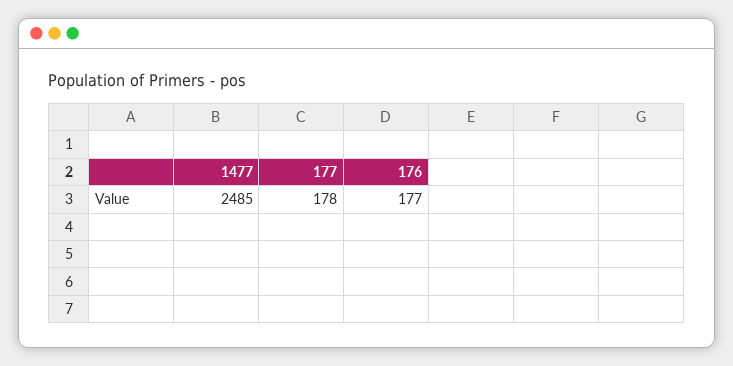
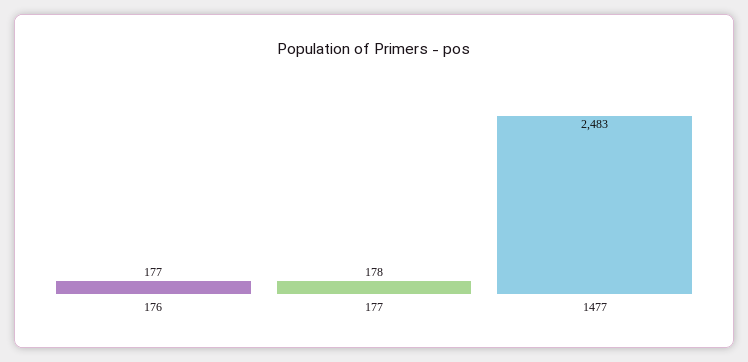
  {
-   "1477": 2485,
+   "1477": 2483,
    "177": 178,
    "176": 177
  }

